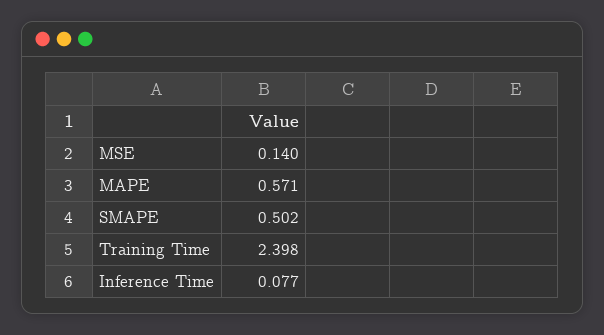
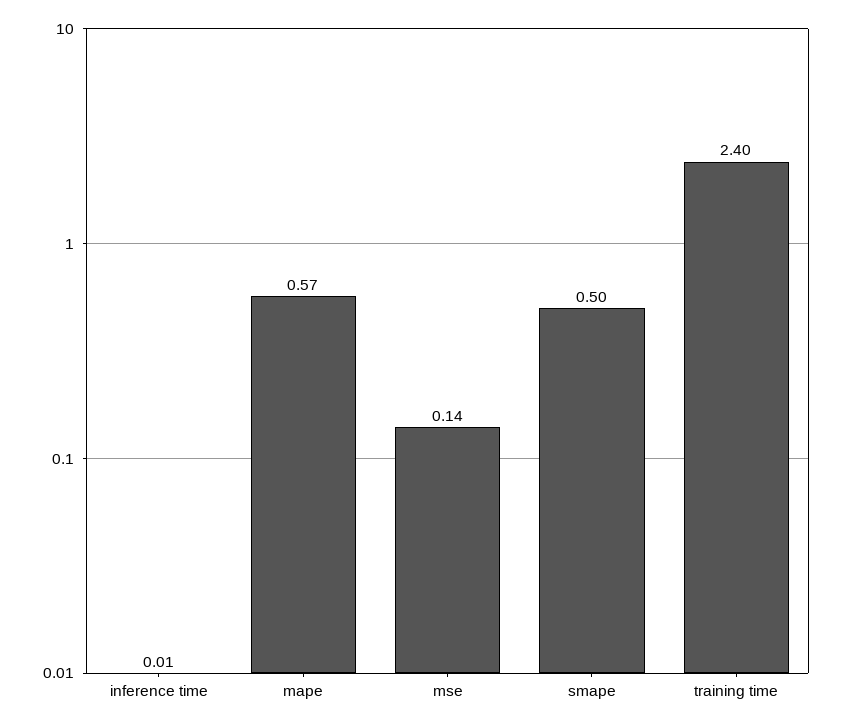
  {
    "MSE": 0.14,
    "MAPE": 0.571,
    "SMAPE": 0.502,
    "Training Time": 2.398,
-   "Inference Time": 0.077
+   "Inference Time": 0.01
  }

